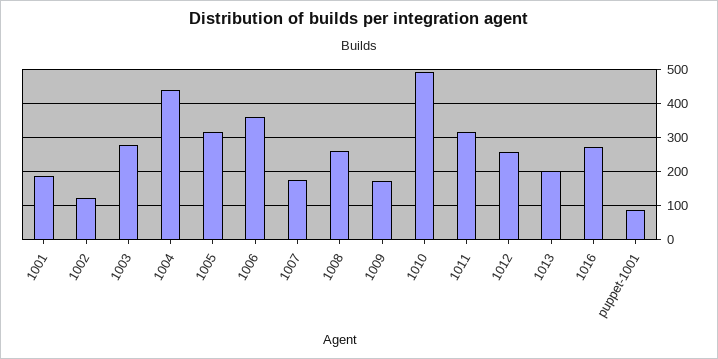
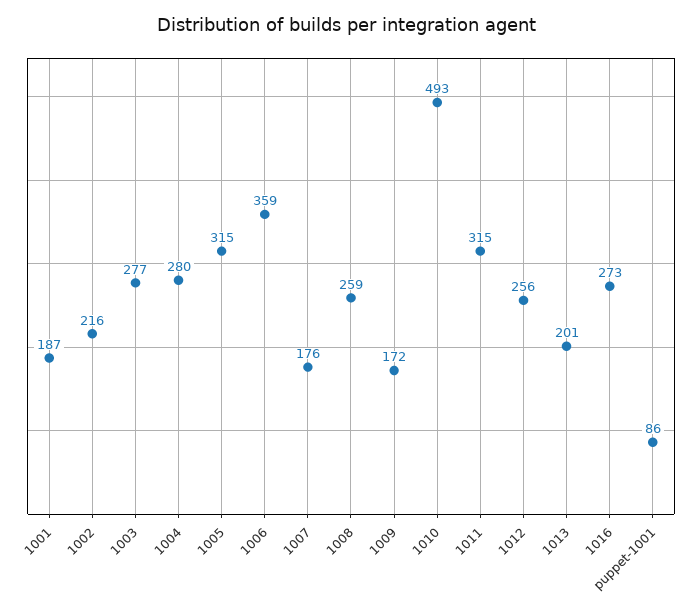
  {
    "1001": 187,
-   "1002": 120,
+   "1002": 216,
    "1003": 277,
-   "1004": 440,
+   "1004": 280,
    "1005": 315,
    "1006": 359,
    "1007": 176,
    "1008": 259,
    "1009": 172,
    "1010": 493,
    "1011": 315,
    "1012": 256,
    "1013": 201,
    "1016": 273,
    "puppet-1001": 86
  }

